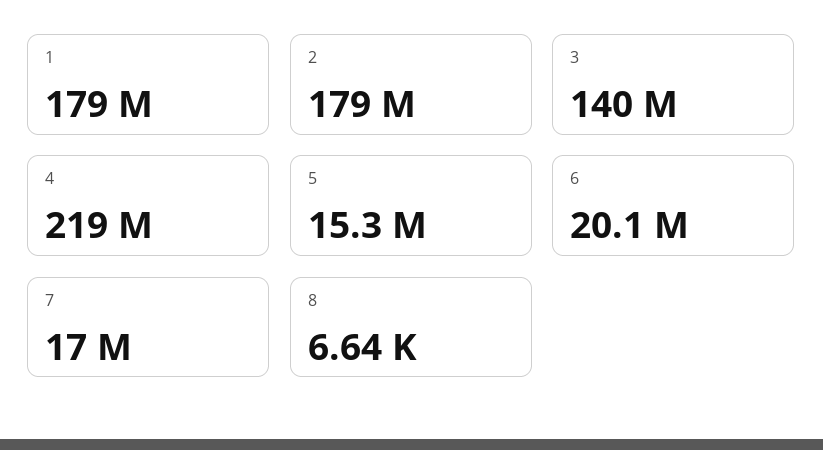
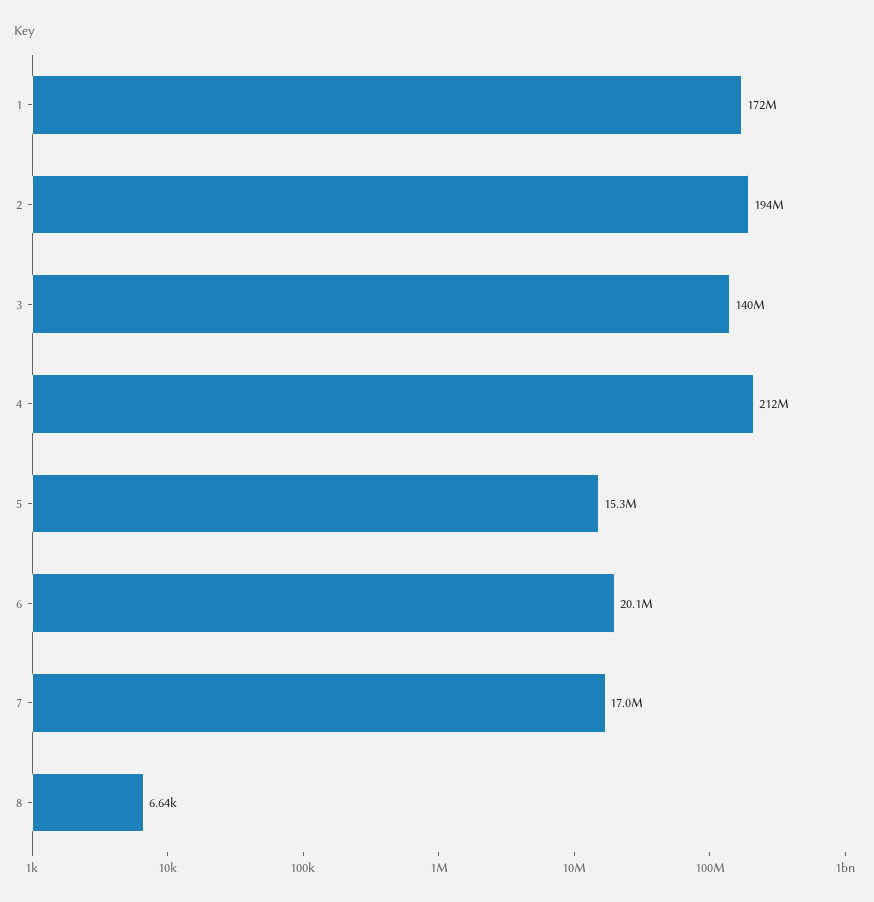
  {
-   "1": 179000000,
+   "1": 172000000,
-   "2": 179000000,
+   "2": 194000000,
    "3": 140000000,
-   "4": 219000000,
+   "4": 212000000,
    "5": 15300000,
    "6": 20100000,
    "7": 17000000,
    "8": 6640
  }

